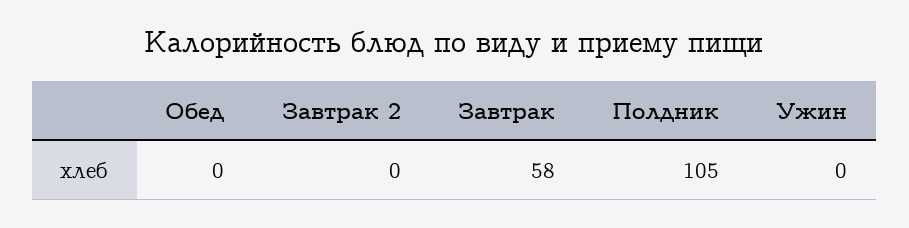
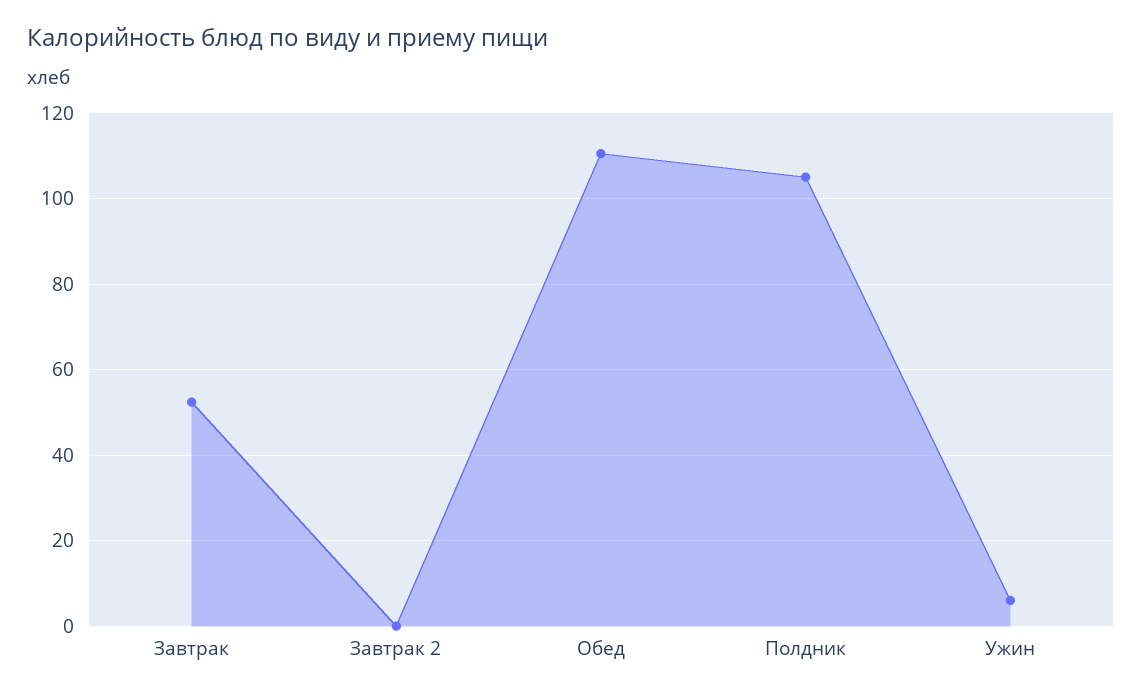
  {
-   "Обед": 0,
+   "Обед": 110,
    "Завтрак 2": 0,
-   "Завтрак": 58,
+   "Завтрак": 52,
    "Полдник": 105,
-   "Ужин": 0
+   "Ужин": 6
  }

